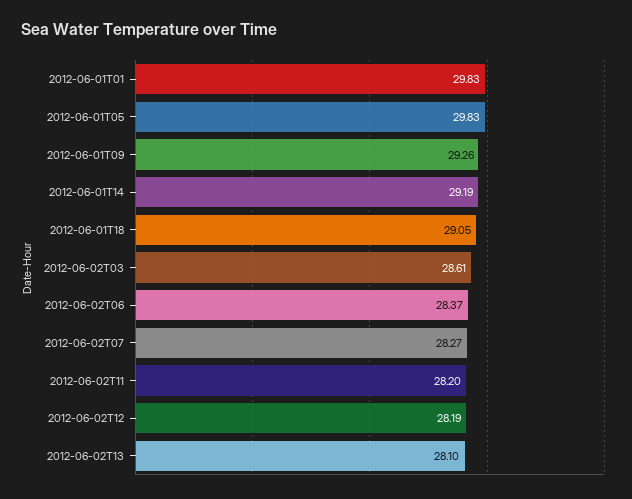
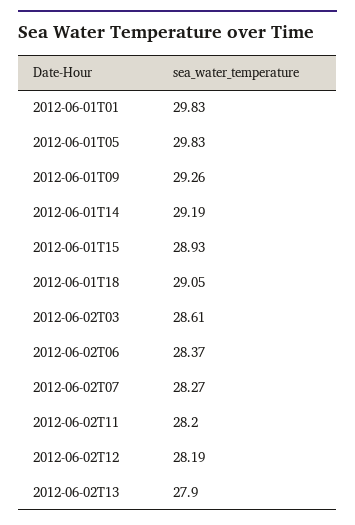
  {
    "2012-06-01T01": 29.83,
    "2012-06-01T05": 29.83,
    "2012-06-01T09": 29.26,
    "2012-06-01T14": 29.19,
    "2012-06-01T18": 29.05,
    "2012-06-02T03": 28.61,
    "2012-06-02T06": 28.37,
    "2012-06-02T07": 28.27,
    "2012-06-02T11": 28.2,
    "2012-06-02T12": 28.19,
-   "2012-06-02T13": 28.1
+   "2012-06-02T13": 27.9,
+   "2012-06-01T15": 28.93
  }

